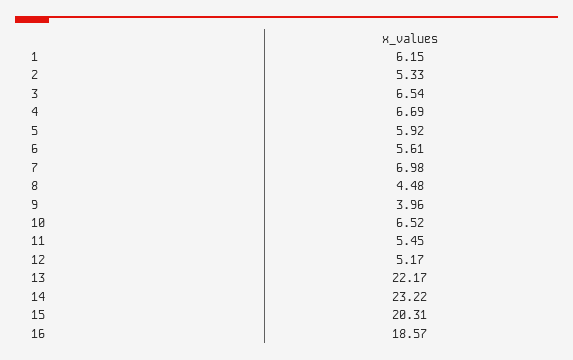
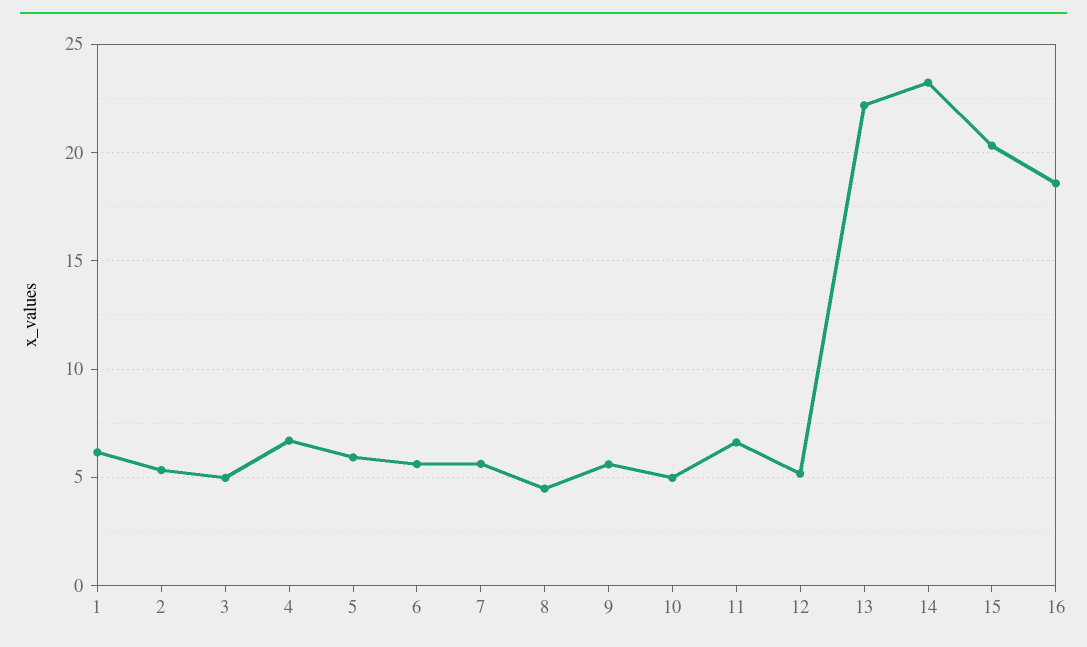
  {
    "1": 6.15,
    "2": 5.33,
-   "3": 6.54,
+   "3": 5,
    "4": 6.69,
    "5": 5.92,
    "6": 5.61,
-   "7": 6.98,
+   "7": 5.5,
    "8": 4.48,
-   "9": 3.96,
+   "9": 5.5,
-   "10": 6.52,
+   "10": 5,
-   "11": 5.45,
+   "11": 6.5,
    "12": 5.17,
    "13": 22.17,
    "14": 23.22,
    "15": 20.31,
    "16": 18.57
  }

